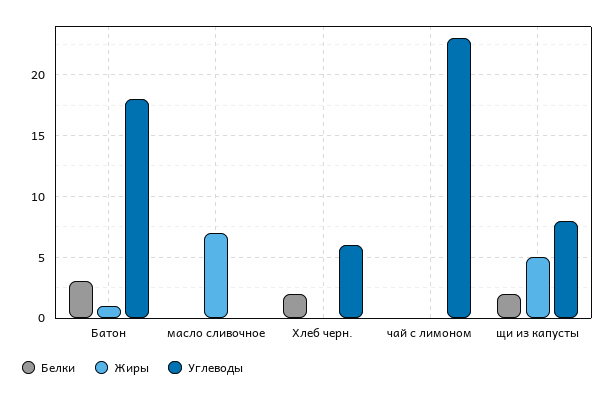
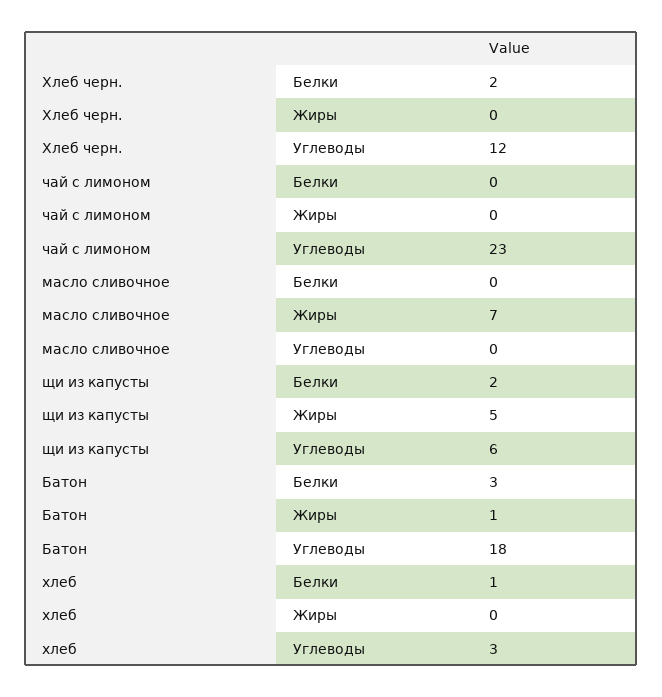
  {
    "Белки": {
      "Батон": 3,
      "масло сливочное": 0,
      "Хлеб черн.": 2,
      "чай с лимоном": 0,
-     "щи из капусты": 2
+     "щи из капусты": 2,
+     "хлеб": 1
    },
    "Жиры": {
      "Батон": 1,
      "масло сливочное": 7,
      "Хлеб черн.": 0,
      "чай с лимоном": 0,
-     "щи из капусты": 5
+     "щи из капусты": 5,
+     "хлеб": 0
    },
    "Углеводы": {
      "Батон": 18,
      "масло сливочное": 0,
-     "Хлеб черн.": 6,
+     "Хлеб черн.": 12,
      "чай с лимоном": 23,
-     "щи из капусты": 8
+     "щи из капусты": 6,
+     "хлеб": 3
    }
  }

